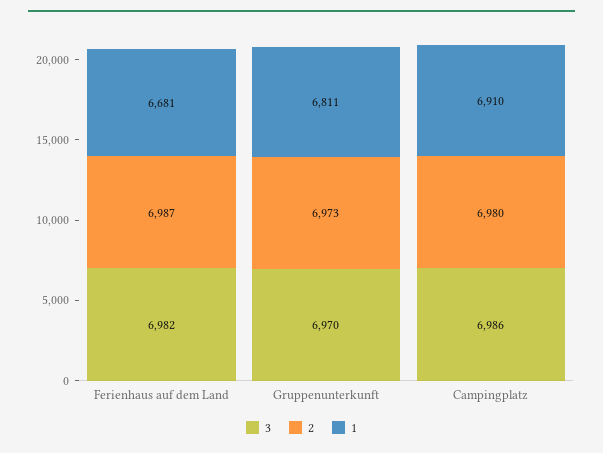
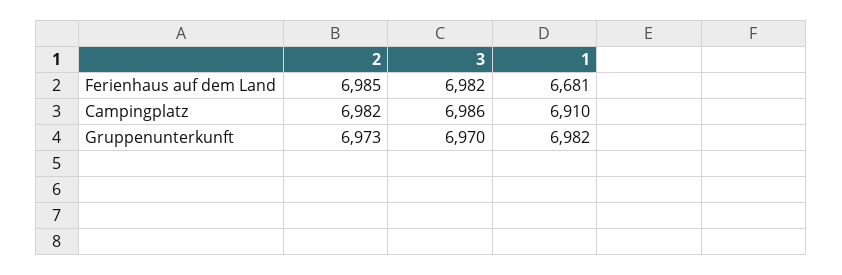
  {
    "3": {
      "Ferienhaus auf dem Land": 6982,
      "Gruppenunterkunft": 6970,
      "Campingplatz": 6986
    },
    "2": {
-     "Ferienhaus auf dem Land": 6987,
+     "Ferienhaus auf dem Land": 6985,
      "Gruppenunterkunft": 6973,
-     "Campingplatz": 6980
+     "Campingplatz": 6982
    },
    "1": {
      "Ferienhaus auf dem Land": 6681,
-     "Gruppenunterkunft": 6811,
+     "Gruppenunterkunft": 6982,
      "Campingplatz": 6910
    }
  }

